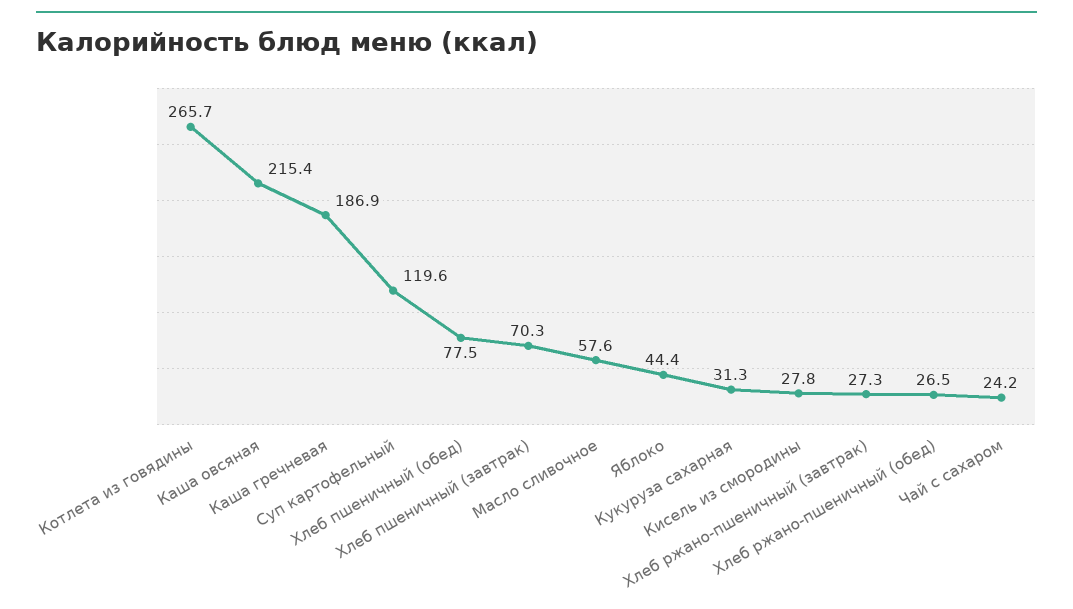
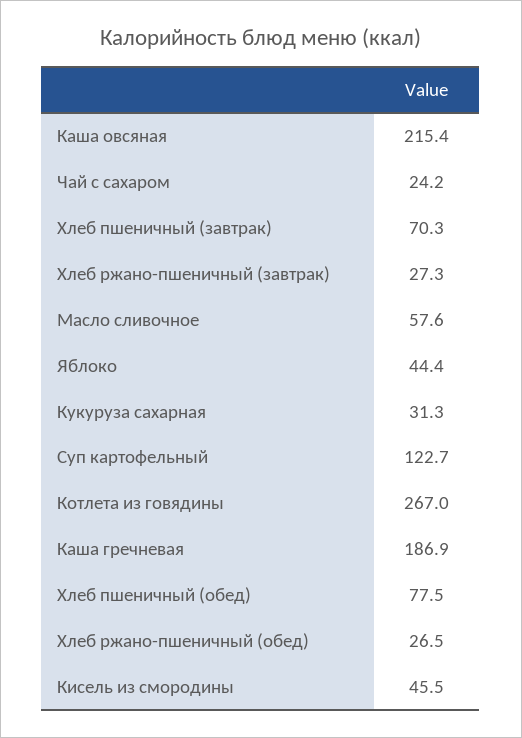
  {
-   "Котлета из говядины": 265.7,
+   "Котлета из говядины": 267,
    "Каша овсяная": 215.4,
    "Каша гречневая": 186.9,
-   "Суп картофельный": 119.6,
+   "Суп картофельный": 122.7,
    "Хлеб пшеничный (обед)": 77.5,
    "Хлеб пшеничный (завтрак)": 70.3,
    "Масло сливочное": 57.6,
    "Яблоко": 44.4,
    "Кукуруза сахарная": 31.3,
-   "Кисель из смородины": 27.8,
+   "Кисель из смородины": 45.5,
    "Хлеб ржано-пшеничный (завтрак)": 27.3,
    "Хлеб ржано-пшеничный (обед)": 26.5,
    "Чай с сахаром": 24.2
  }

